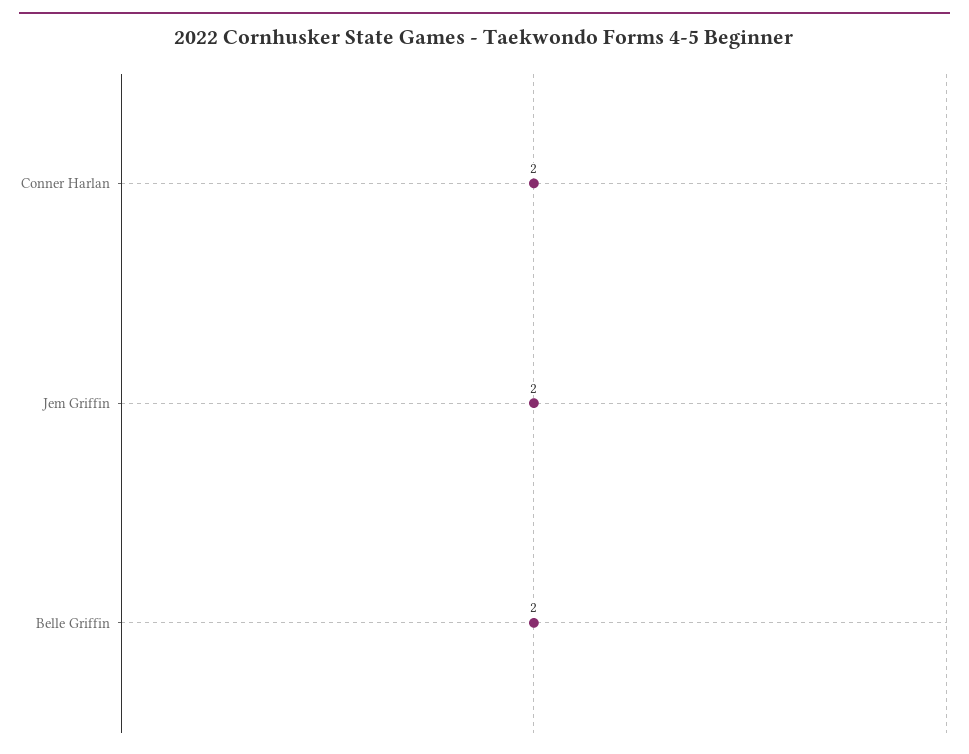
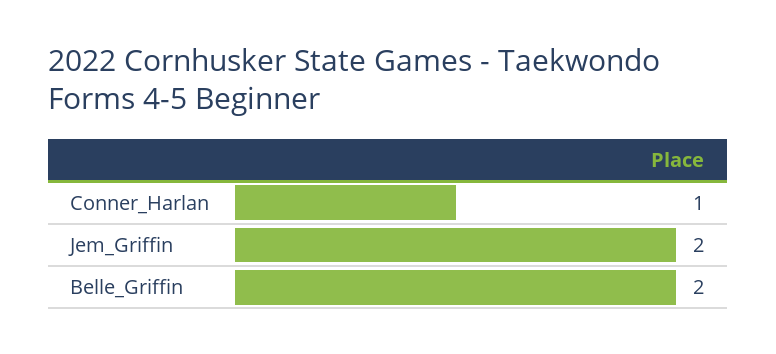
  {
-   "Conner Harlan": 2,
+   "Conner Harlan": 1,
    "Jem Griffin": 2,
    "Belle Griffin": 2
  }

